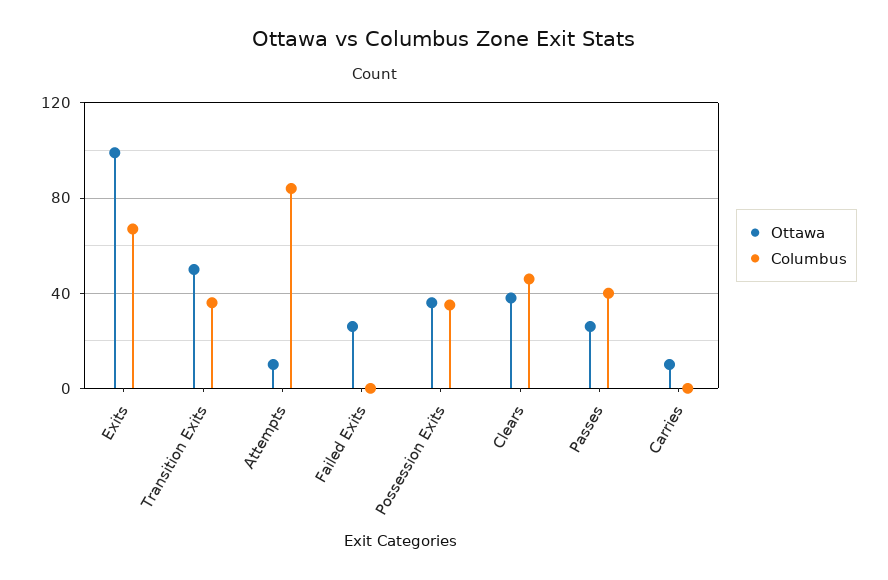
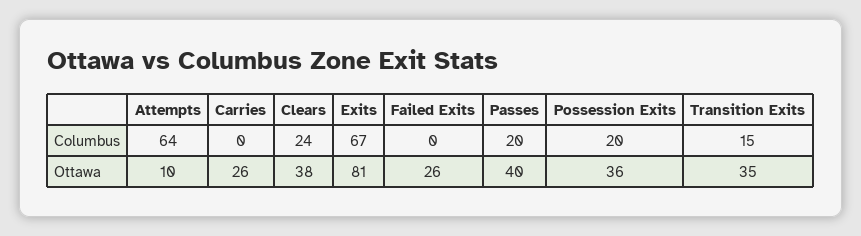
  {
    "Ottawa": {
-     "Exits": 100,
+     "Exits": 81,
-     "Transition Exits": 50,
+     "Transition Exits": 35,
      "Attempts": 10,
      "Failed Exits": 26,
      "Possession Exits": 36,
      "Clears": 38,
-     "Passes": 25,
+     "Passes": 40,
-     "Carries": 10
+     "Carries": 26
    },
    "Columbus": {
      "Exits": 67,
-     "Transition Exits": 35,
+     "Transition Exits": 15,
-     "Attempts": 85,
+     "Attempts": 64,
      "Failed Exits": 0,
-     "Possession Exits": 35,
+     "Possession Exits": 20,
-     "Clears": 45,
+     "Clears": 24,
-     "Passes": 40,
+     "Passes": 20,
      "Carries": 0
    }
  }

